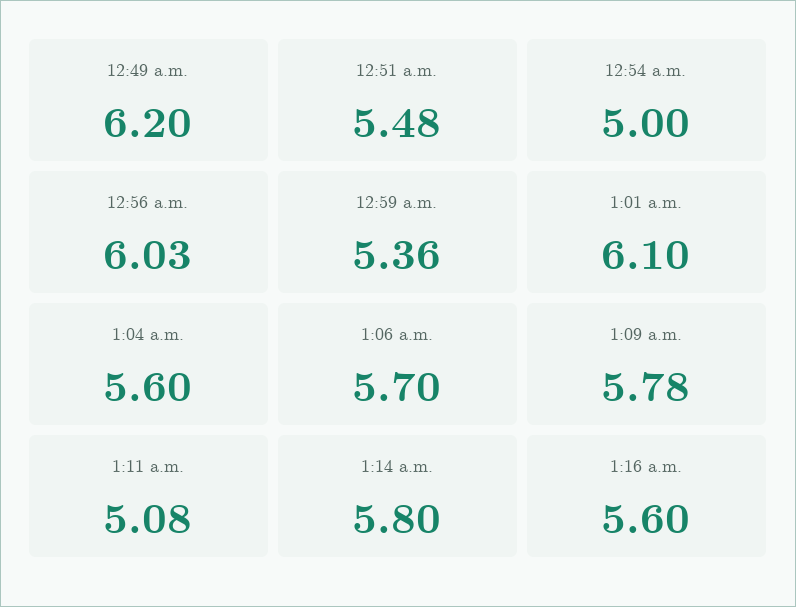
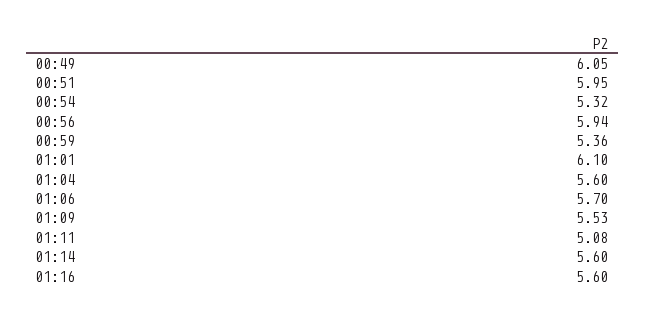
  {
-   "12:49 a.m.": 6.2,
+   "12:49 a.m.": 6.05,
-   "12:51 a.m.": 5.48,
+   "12:51 a.m.": 5.95,
-   "12:54 a.m.": 5,
+   "12:54 a.m.": 5.32,
-   "12:56 a.m.": 6.03,
+   "12:56 a.m.": 5.94,
    "12:59 a.m.": 5.36,
    "1:01 a.m.": 6.1,
    "1:04 a.m.": 5.6,
    "1:06 a.m.": 5.7,
-   "1:09 a.m.": 5.78,
+   "1:09 a.m.": 5.53,
    "1:11 a.m.": 5.08,
-   "1:14 a.m.": 5.8,
+   "1:14 a.m.": 5.6,
    "1:16 a.m.": 5.6
  }

